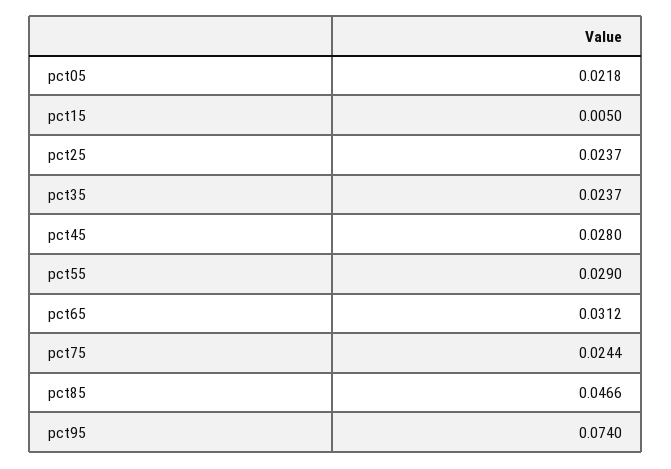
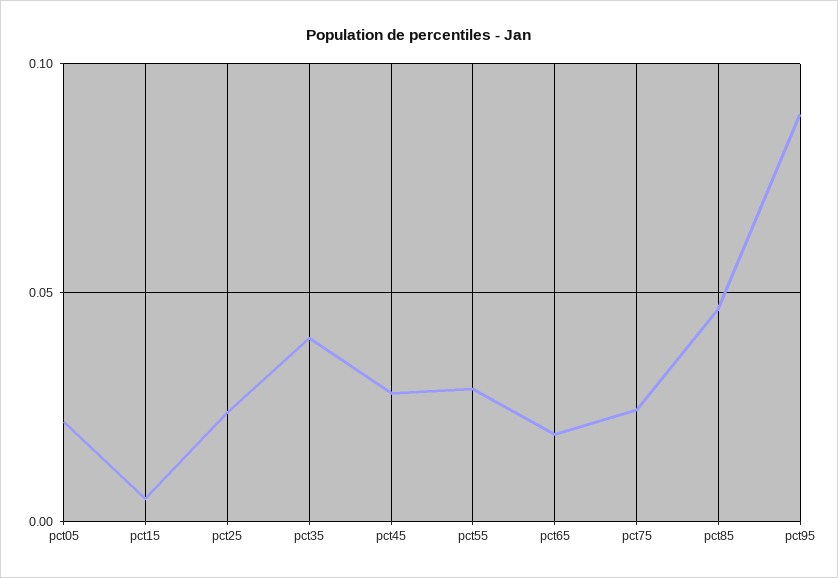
  {
    "pct05": 0.0218,
    "pct15": 0.005,
    "pct25": 0.0237,
-   "pct35": 0.0237,
+   "pct35": 0.04,
    "pct45": 0.028,
    "pct55": 0.029,
-   "pct65": 0.0312,
+   "pct65": 0.02,
    "pct75": 0.0244,
    "pct85": 0.0466,
-   "pct95": 0.074
+   "pct95": 0.09
  }

